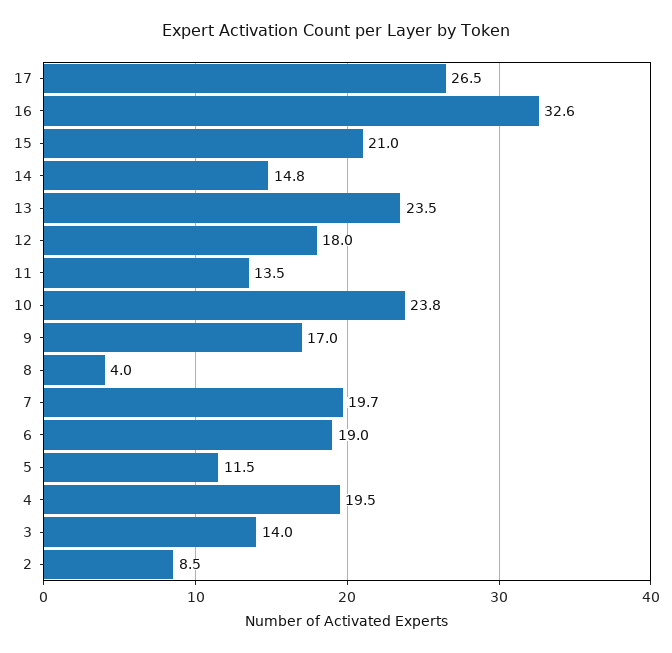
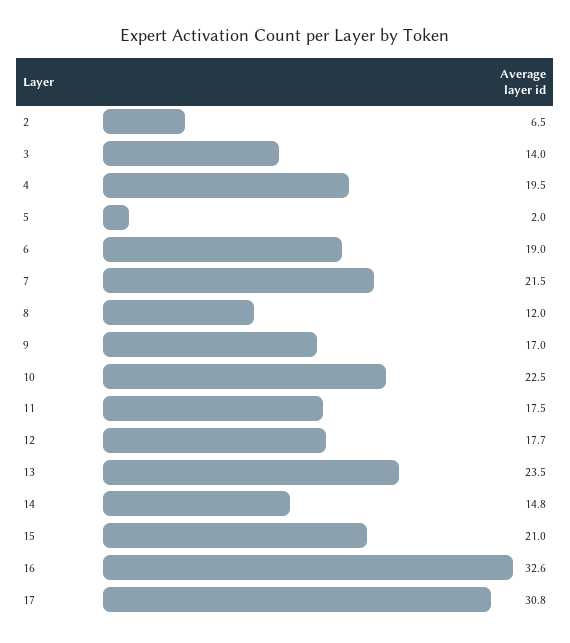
  {
-   "17": 26.5,
+   "17": 30.8,
    "16": 32.6,
    "15": 21,
    "14": 14.8,
    "13": 23.5,
-   "12": 18,
+   "12": 17.7,
-   "11": 13.5,
+   "11": 17.5,
-   "10": 23.8,
+   "10": 22.5,
    "9": 17,
-   "8": 4,
+   "8": 12,
-   "7": 19.7,
+   "7": 21.5,
    "6": 19,
-   "5": 11.5,
+   "5": 2,
    "4": 19.5,
    "3": 14,
-   "2": 8.5
+   "2": 6.5
  }

